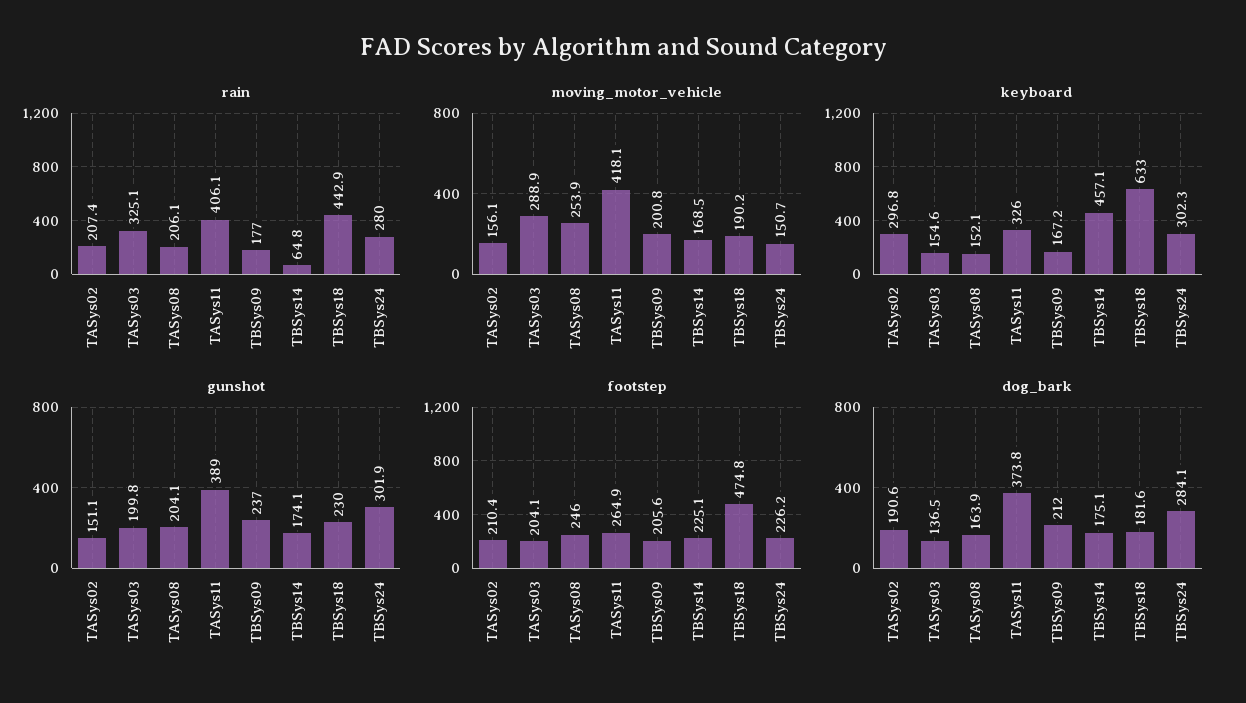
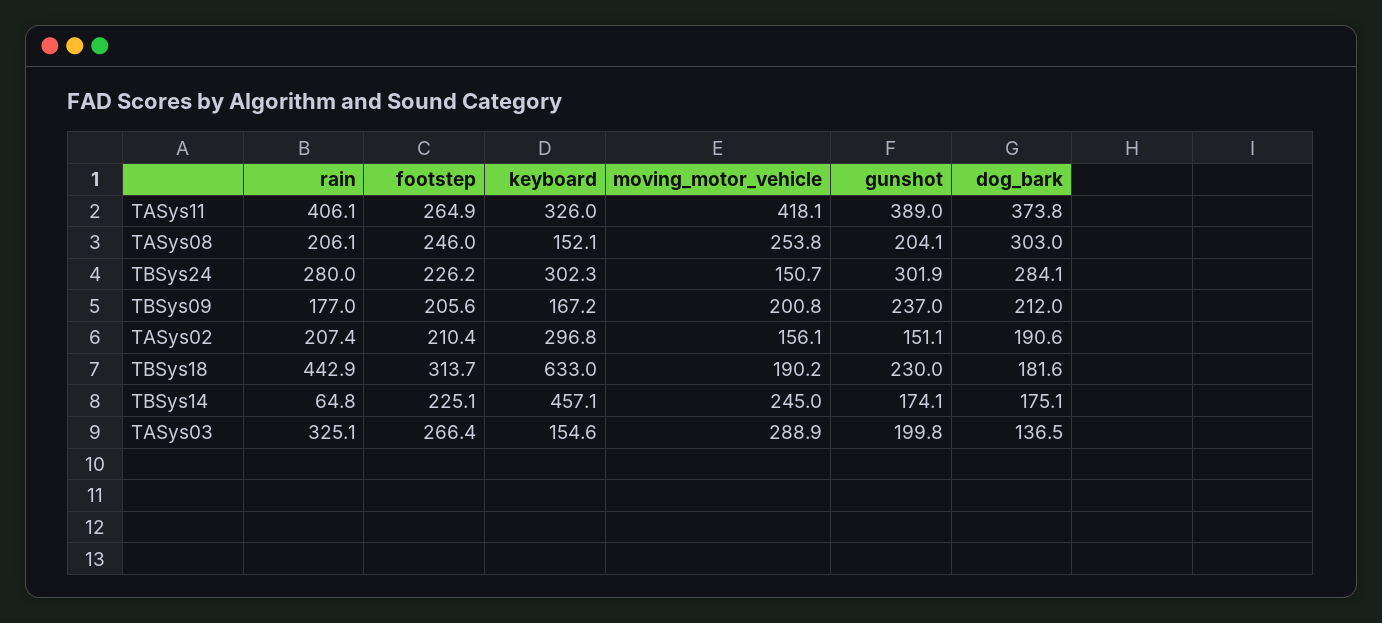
  {
    "rain": {
      "TASys02": 207.4,
      "TASys03": 325.1,
      "TASys08": 206.1,
      "TASys11": 406.1,
      "TBSys09": 177,
      "TBSys14": 64.8,
      "TBSys18": 442.9,
      "TBSys24": 280
    },
    "moving_motor_vehicle": {
      "TASys02": 156.1,
      "TASys03": 288.9,
-     "TASys08": 253.9,
+     "TASys08": 253.8,
      "TASys11": 418.1,
      "TBSys09": 200.8,
-     "TBSys14": 168.5,
+     "TBSys14": 245,
      "TBSys18": 190.2,
      "TBSys24": 150.7
    },
    "keyboard": {
      "TASys02": 296.8,
      "TASys03": 154.6,
      "TASys08": 152.1,
      "TASys11": 326,
      "TBSys09": 167.2,
      "TBSys14": 457.1,
      "TBSys18": 633,
      "TBSys24": 302.3
    },
    "gunshot": {
      "TASys02": 151.1,
      "TASys03": 199.8,
      "TASys08": 204.1,
      "TASys11": 389,
      "TBSys09": 237,
      "TBSys14": 174.1,
      "TBSys18": 230,
      "TBSys24": 301.9
    },
    "footstep": {
      "TASys02": 210.4,
-     "TASys03": 204.1,
+     "TASys03": 266.4,
      "TASys08": 246,
      "TASys11": 264.9,
      "TBSys09": 205.6,
      "TBSys14": 225.1,
-     "TBSys18": 474.8,
+     "TBSys18": 313.7,
      "TBSys24": 226.2
    },
    "dog_bark": {
      "TASys02": 190.6,
      "TASys03": 136.5,
-     "TASys08": 163.9,
+     "TASys08": 303,
      "TASys11": 373.8,
      "TBSys09": 212,
      "TBSys14": 175.1,
      "TBSys18": 181.6,
      "TBSys24": 284.1
    }
  }

